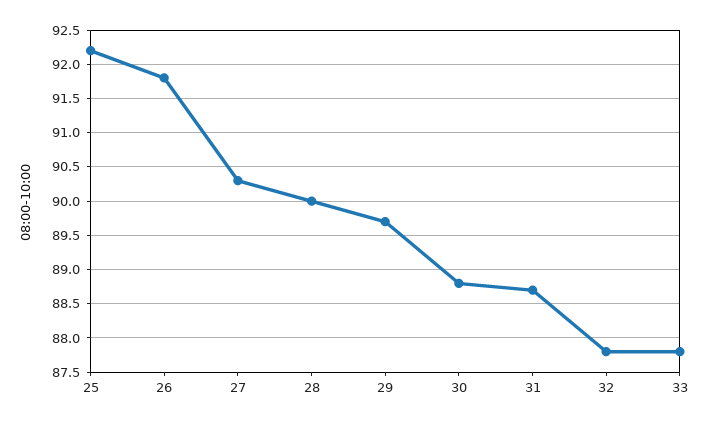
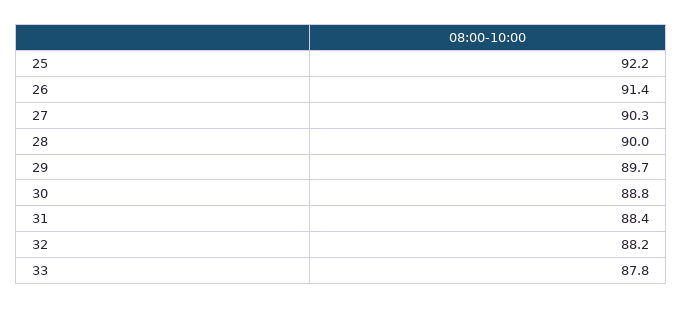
  {
    "25": 92.2,
-   "26": 91.8,
+   "26": 91.4,
    "27": 90.3,
    "28": 90,
    "29": 89.7,
    "30": 88.8,
-   "31": 88.7,
+   "31": 88.4,
-   "32": 87.8,
+   "32": 88.2,
    "33": 87.8
  }

